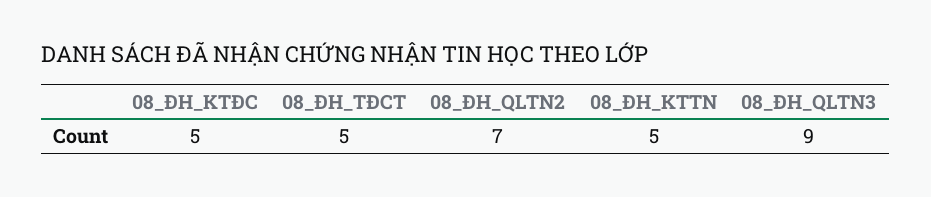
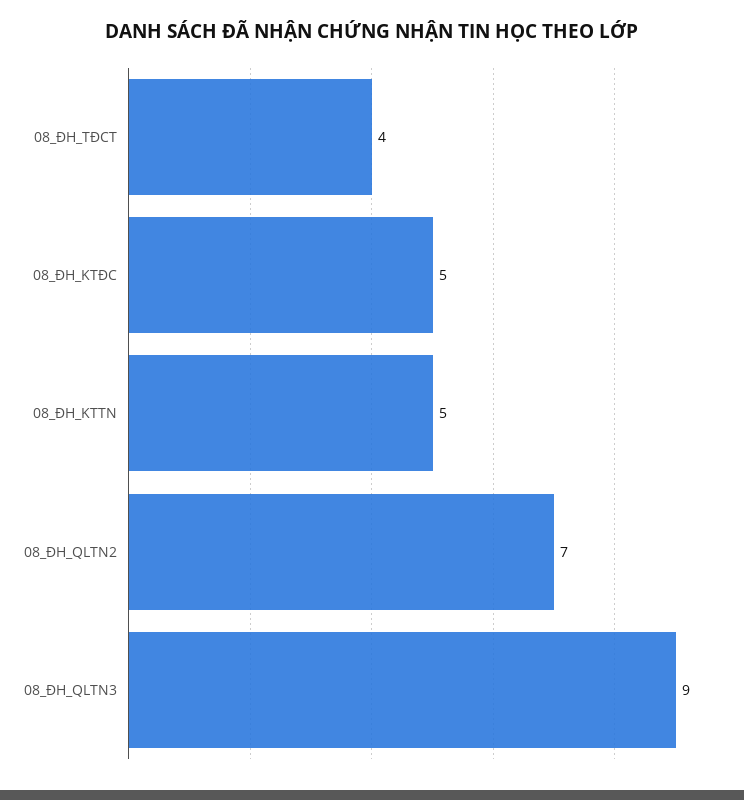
  {
    "08_ĐH_KTĐC": 5,
-   "08_ĐH_TĐCT": 5,
+   "08_ĐH_TĐCT": 4,
    "08_ĐH_QLTN2": 7,
    "08_ĐH_KTTN": 5,
    "08_ĐH_QLTN3": 9
  }

